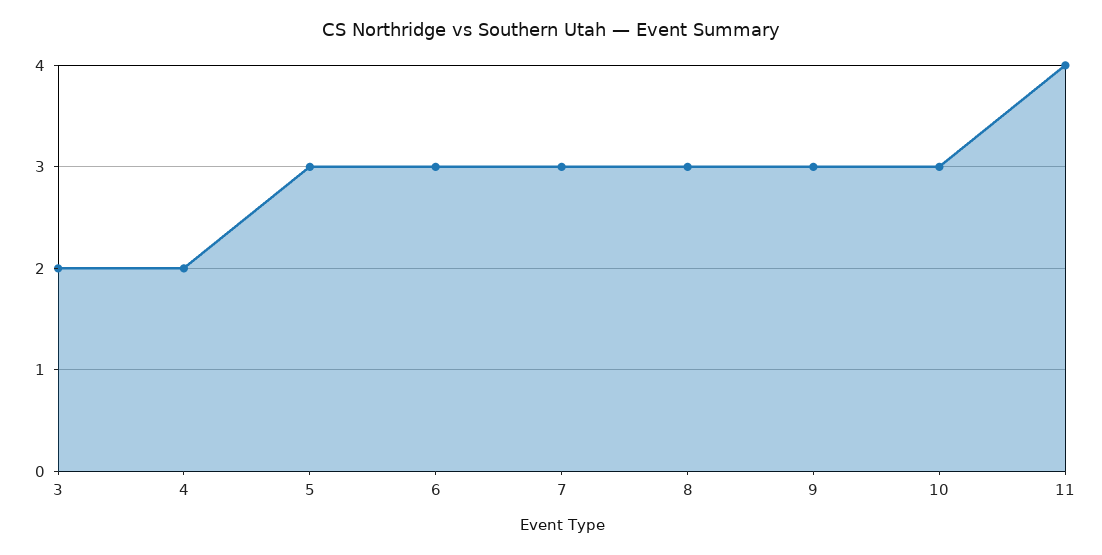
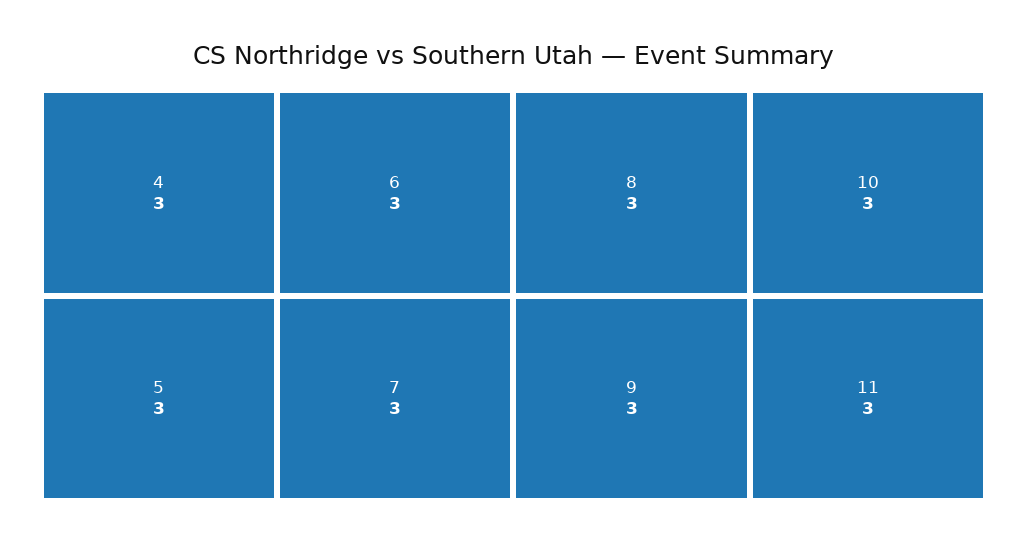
  {
-   "3": 2,
-   "4": 2,
+   "4": 3,
    "5": 3,
    "6": 3,
    "7": 3,
    "8": 3,
    "9": 3,
    "10": 3,
-   "11": 4
+   "11": 3
  }

